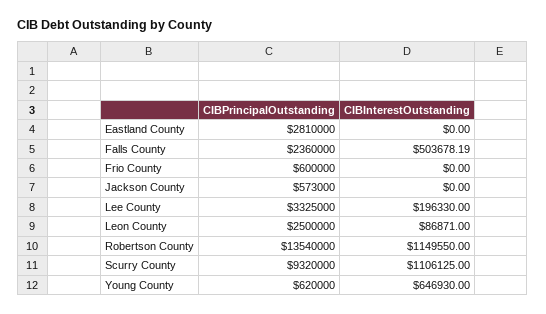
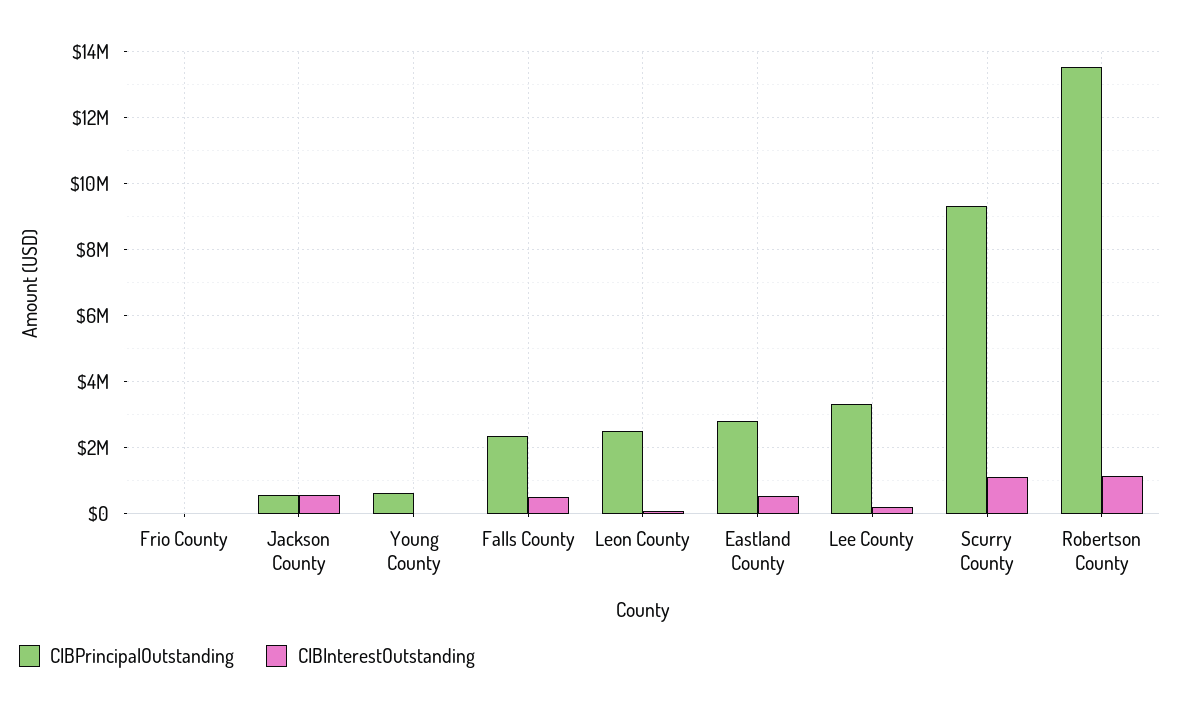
  {
    "CIBPrincipalOutstanding": {
      "Eastland County": 2810000,
      "Falls County": 2360000,
-     "Frio County": 600000,
+     "Frio County": 0,
      "Jackson County": 573000,
      "Lee County": 3325000,
      "Leon County": 2500000,
      "Robertson County": 13540000,
      "Scurry County": 9320000,
      "Young County": 620000
    },
    "CIBInterestOutstanding": {
-     "Eastland County": 0,
+     "Eastland County": 600000,
      "Falls County": 503678.19,
      "Frio County": 0,
-     "Jackson County": 0,
+     "Jackson County": 600000,
      "Lee County": 196330,
      "Leon County": 86871,
      "Robertson County": 1149550,
      "Scurry County": 1106125,
-     "Young County": 646930
+     "Young County": 0
    }
  }

